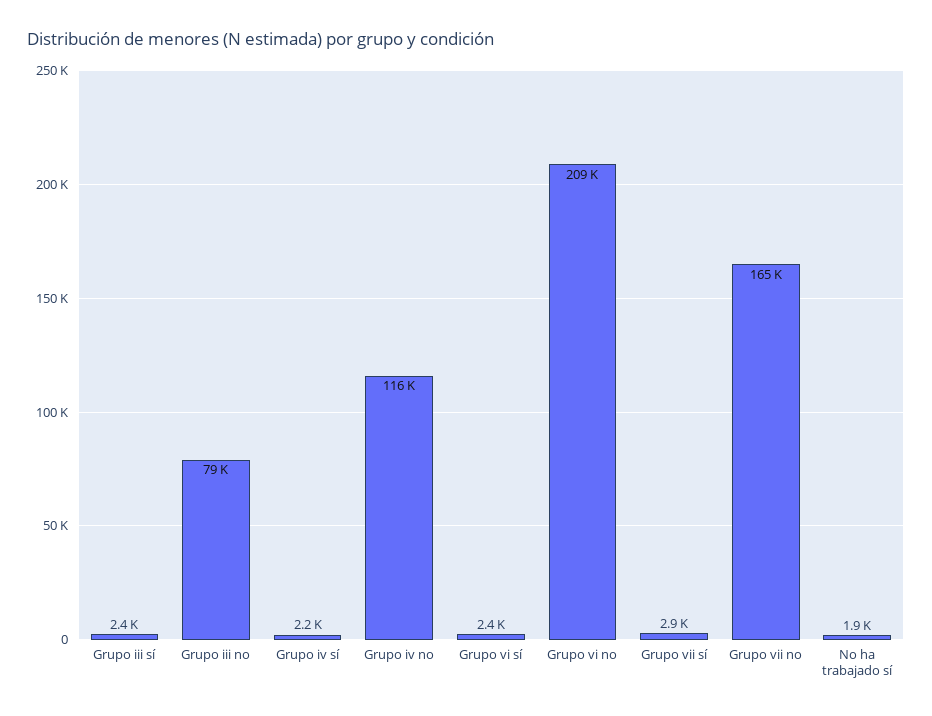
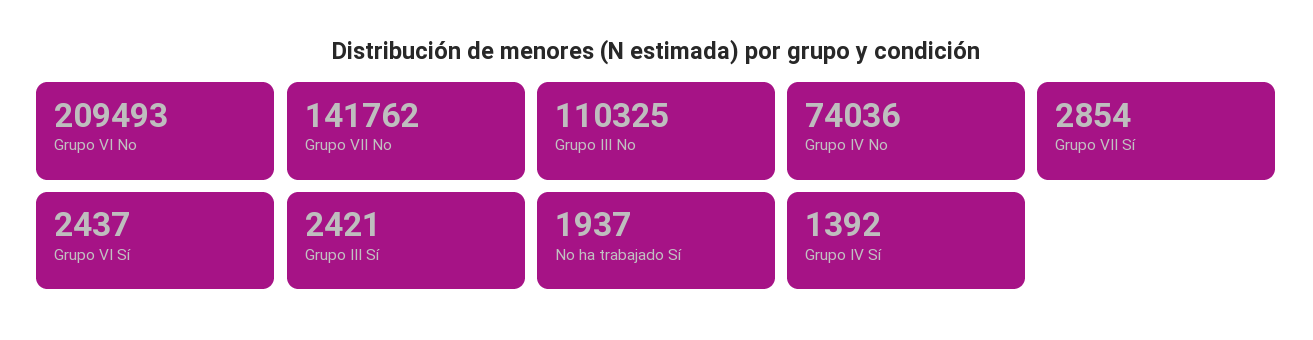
  {
    "Grupo iii sí": 2421,
-   "Grupo iii no": 79000,
+   "Grupo iii no": 110325,
-   "Grupo iv sí": 2200,
+   "Grupo iv sí": 1392,
-   "Grupo iv no": 116000,
+   "Grupo iv no": 74036,
    "Grupo vi sí": 2437,
    "Grupo vi no": 209493,
    "Grupo vii sí": 2854,
-   "Grupo vii no": 165000,
+   "Grupo vii no": 141762,
    "No ha trabajado sí": 1937
  }

